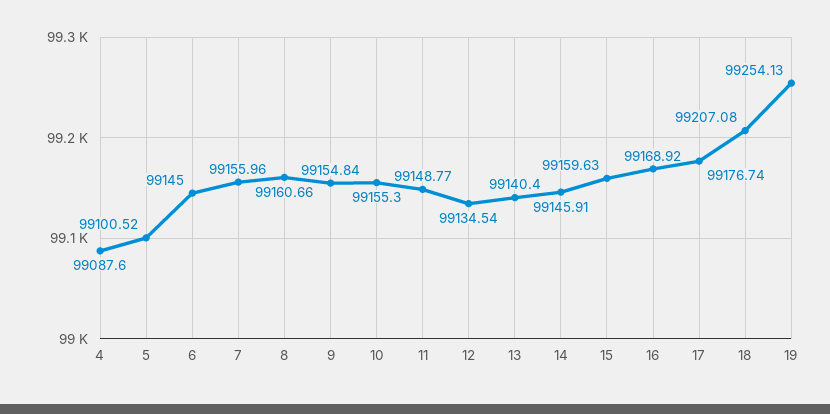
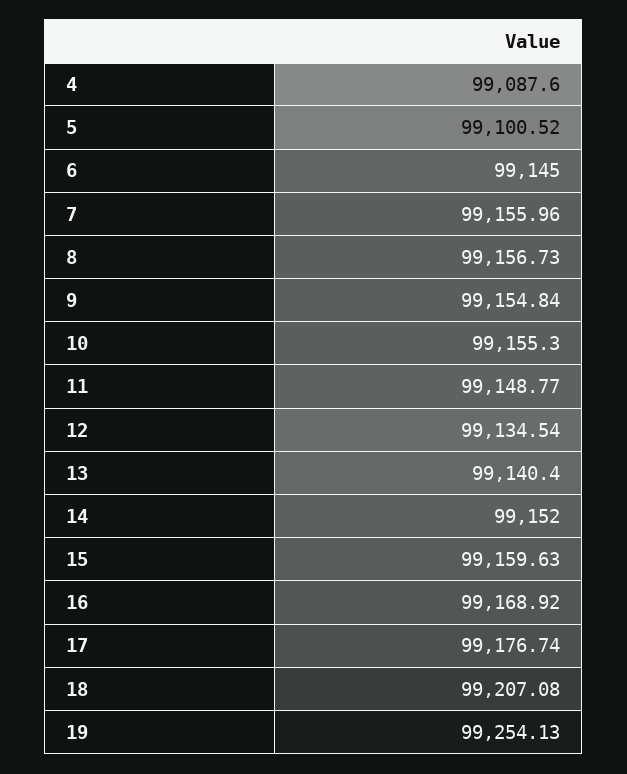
  {
    "4": 99087.6,
    "5": 99100.52,
    "6": 99145,
    "7": 99155.96,
-   "8": 99160.66,
+   "8": 99156.73,
    "9": 99154.84,
    "10": 99155.3,
    "11": 99148.77,
    "12": 99134.54,
    "13": 99140.4,
-   "14": 99145.91,
+   "14": 99152,
    "15": 99159.63,
    "16": 99168.92,
    "17": 99176.74,
    "18": 99207.08,
    "19": 99254.13
  }

